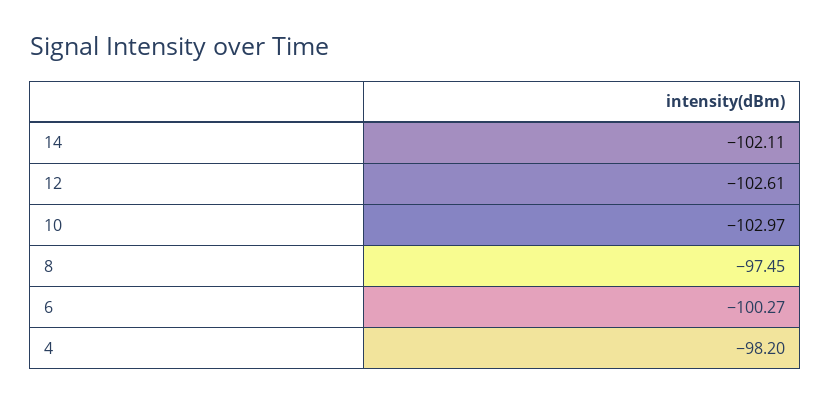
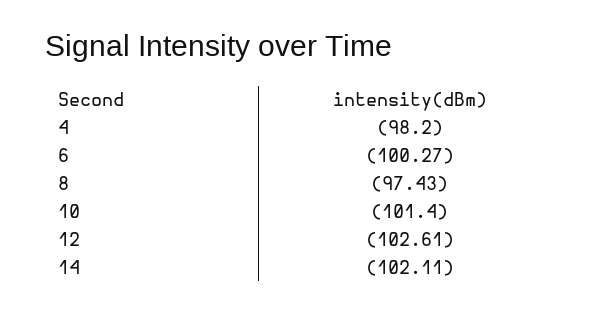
  {
    "14": -102.11,
    "12": -102.61,
-   "10": -102.97,
+   "10": -101.4,
-   "8": -97.45,
+   "8": -97.43,
    "6": -100.27,
    "4": -98.2
  }

